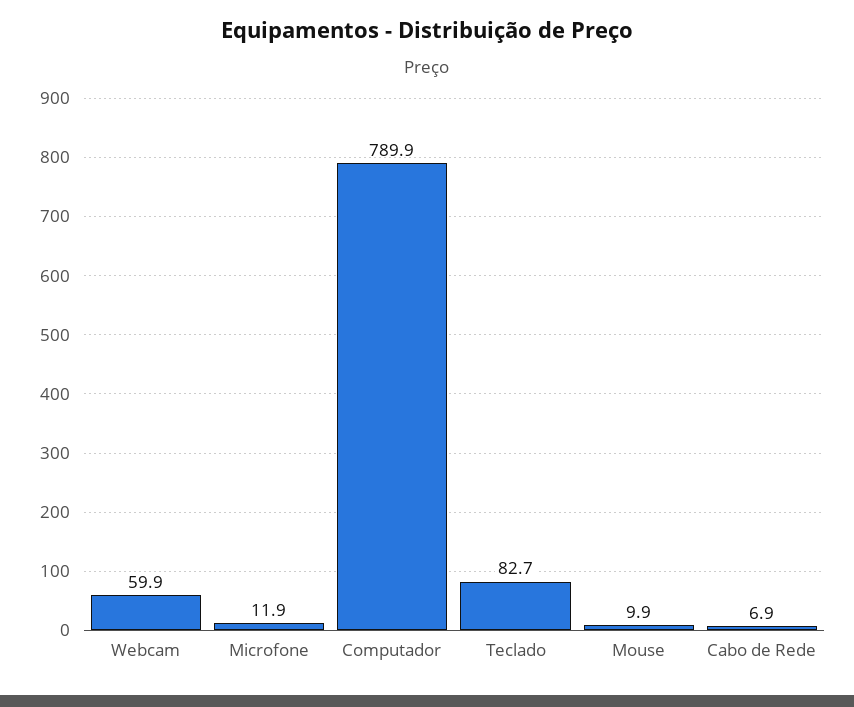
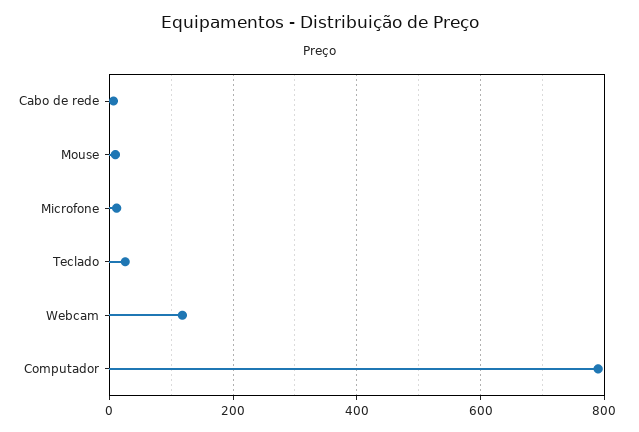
  {
-   "Webcam": 59.9,
+   "Webcam": 120,
    "Microfone": 11.9,
    "Computador": 789.9,
-   "Teclado": 82.7,
+   "Teclado": 20,
    "Mouse": 9.9,
    "Cabo de Rede": 6.9
  }

